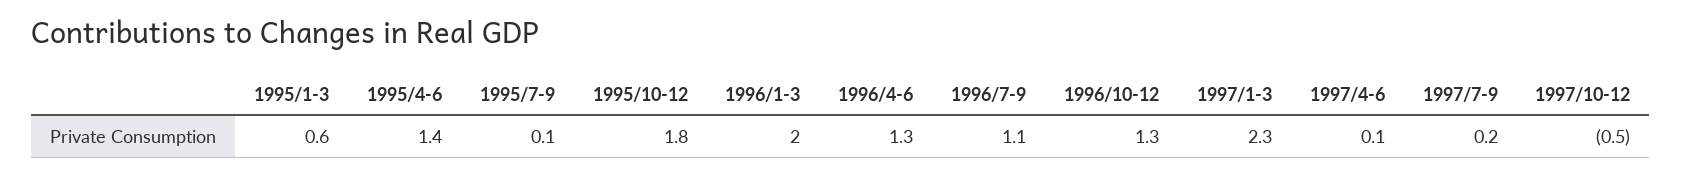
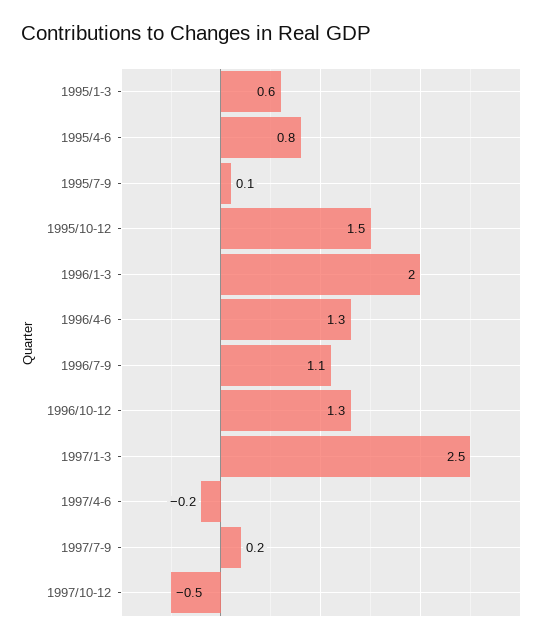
  {
    "1995/1-3": 0.6,
-   "1995/4-6": 1.4,
+   "1995/4-6": 0.8,
    "1995/7-9": 0.1,
-   "1995/10-12": 1.8,
+   "1995/10-12": 1.5,
    "1996/1-3": 2,
    "1996/4-6": 1.3,
    "1996/7-9": 1.1,
    "1996/10-12": 1.3,
-   "1997/1-3": 2.3,
+   "1997/1-3": 2.5,
-   "1997/4-6": 0.1,
+   "1997/4-6": -0.2,
    "1997/7-9": 0.2,
    "1997/10-12": -0.5
  }

